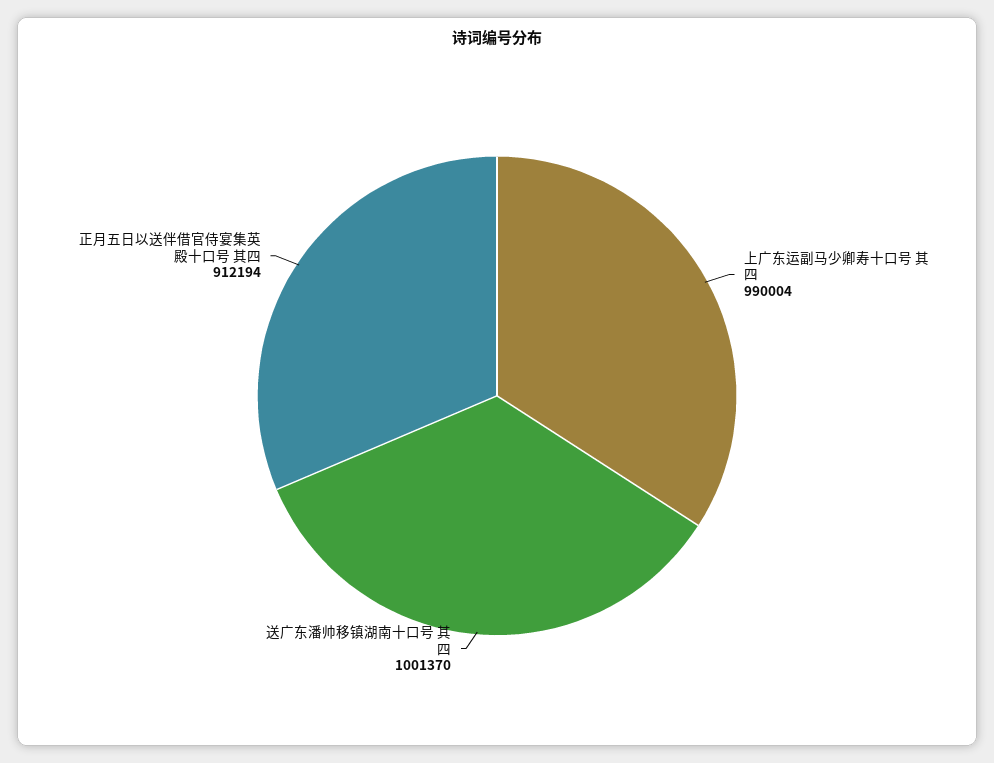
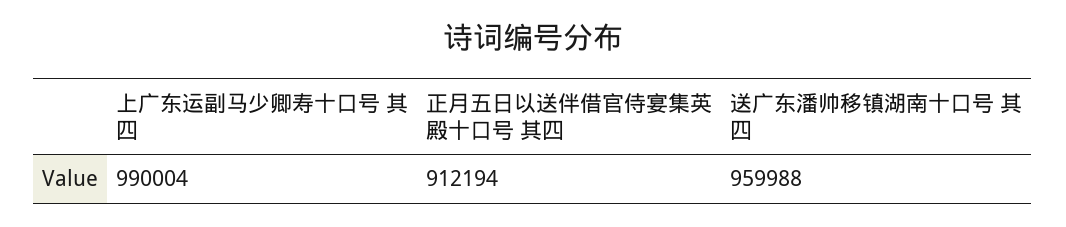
  {
    "上广东运副马少卿寿十口号 其四": 990004,
-   "送广东潘帅移镇湖南十口号 其四": 1001370,
+   "送广东潘帅移镇湖南十口号 其四": 959988,
    "正月五日以送伴借官侍宴集英殿十口号 其四": 912194
  }

